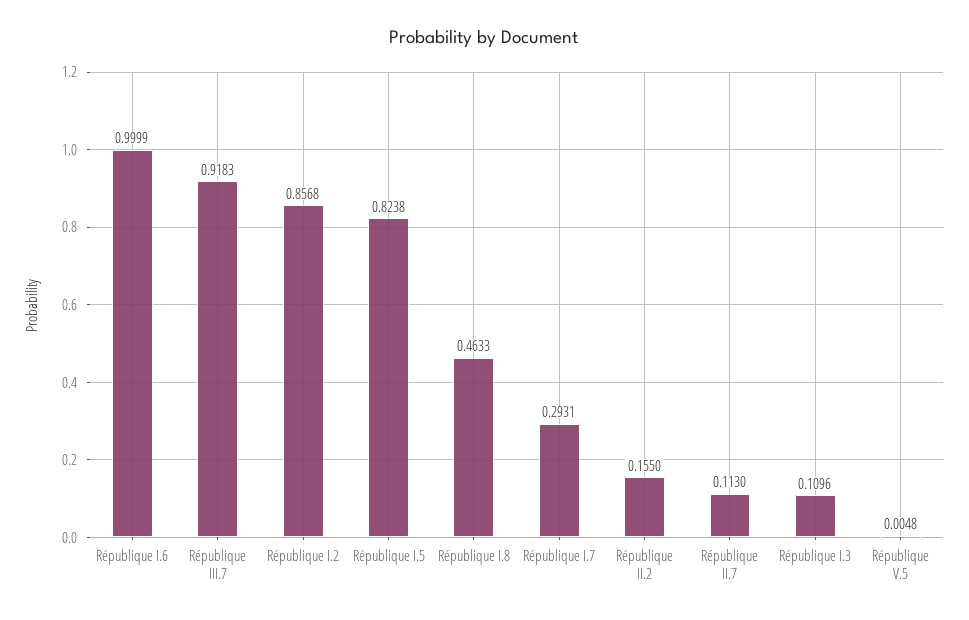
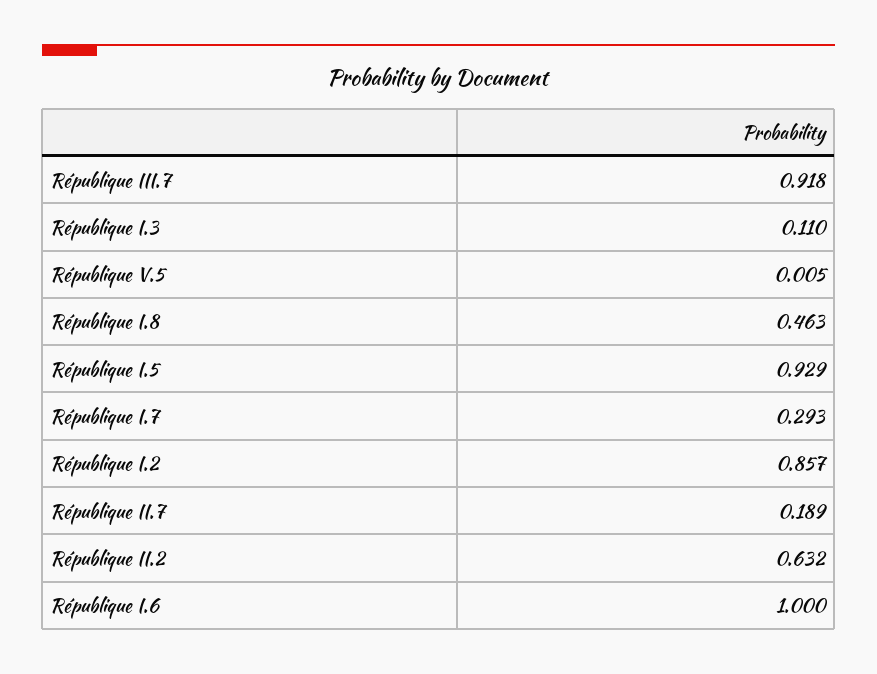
  {
    "République I.6": 0.9999,
    "République III.7": 0.9183,
    "République I.2": 0.8568,
-   "République I.5": 0.8238,
+   "République I.5": 0.929,
    "République I.8": 0.4633,
    "République I.7": 0.2931,
-   "République II.2": 0.155,
+   "République II.2": 0.632,
-   "République II.7": 0.113,
+   "République II.7": 0.189,
    "République I.3": 0.1096,
    "République V.5": 0.0048
  }

